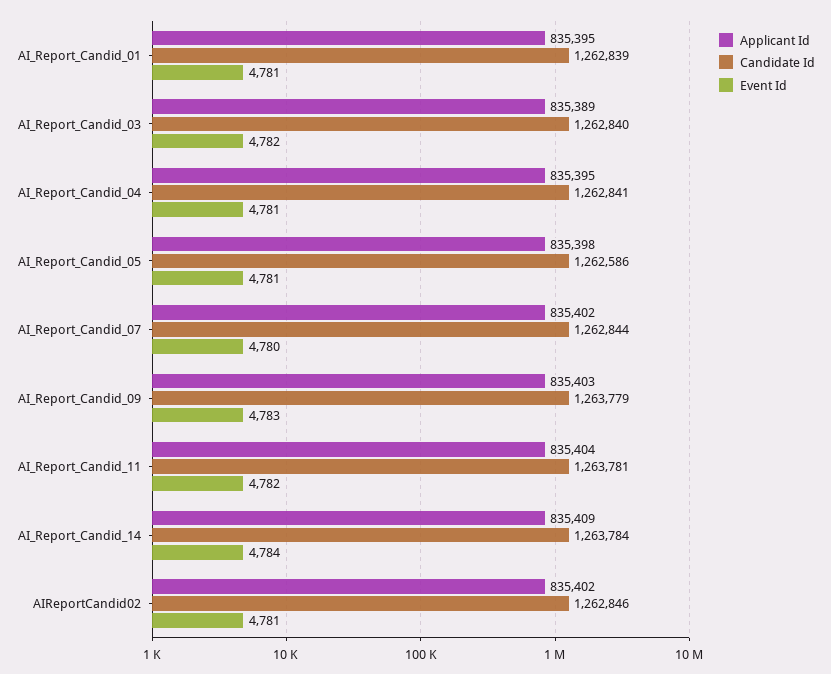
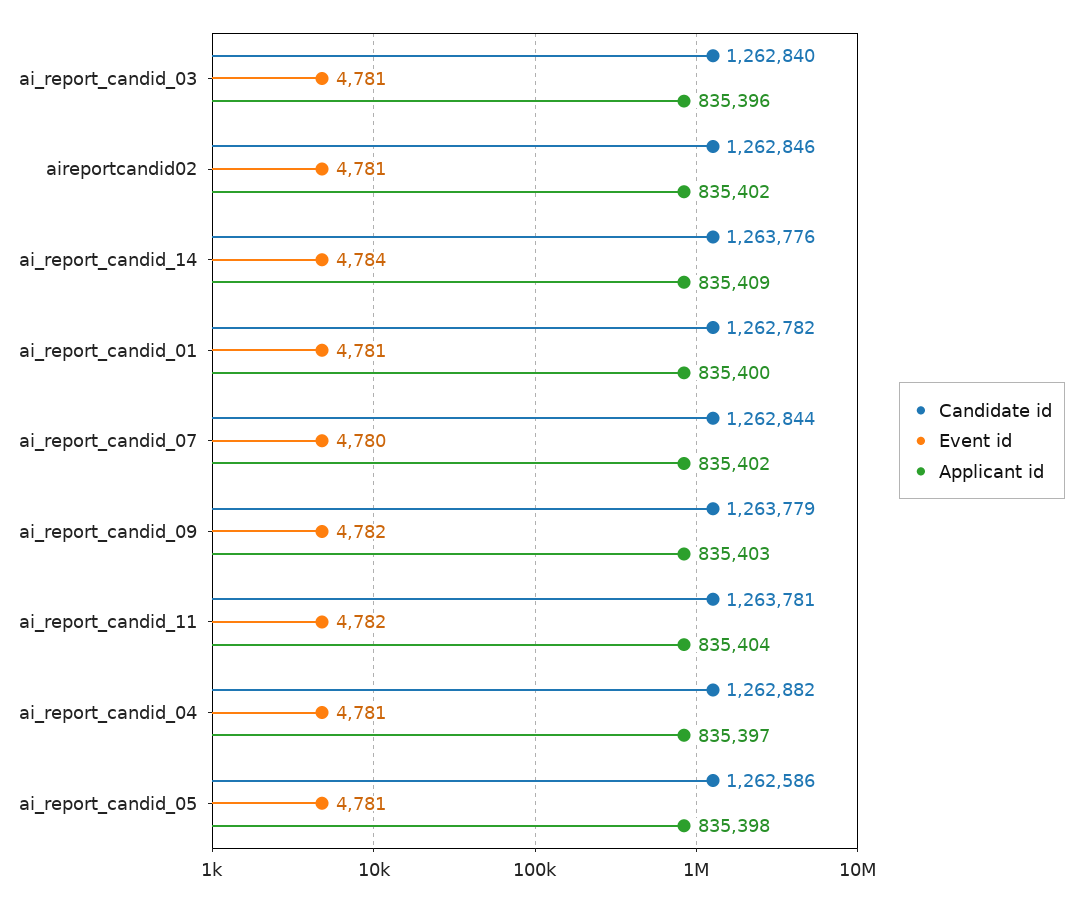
  {
    "Applicant Id": {
-     "AI_Report_Candid_01": 835395,
+     "AI_Report_Candid_01": 835400,
-     "AI_Report_Candid_03": 835389,
+     "AI_Report_Candid_03": 835396,
-     "AI_Report_Candid_04": 835395,
+     "AI_Report_Candid_04": 835397,
      "AI_Report_Candid_05": 835398,
      "AI_Report_Candid_07": 835402,
      "AI_Report_Candid_09": 835403,
      "AI_Report_Candid_11": 835404,
      "AI_Report_Candid_14": 835409,
      "AIReportCandid02": 835402
    },
    "Candidate Id": {
-     "AI_Report_Candid_01": 1262839,
+     "AI_Report_Candid_01": 1262782,
      "AI_Report_Candid_03": 1262840,
-     "AI_Report_Candid_04": 1262841,
+     "AI_Report_Candid_04": 1262882,
      "AI_Report_Candid_05": 1262586,
      "AI_Report_Candid_07": 1262844,
      "AI_Report_Candid_09": 1263779,
      "AI_Report_Candid_11": 1263781,
-     "AI_Report_Candid_14": 1263784,
+     "AI_Report_Candid_14": 1263776,
      "AIReportCandid02": 1262846
    },
    "Event Id": {
      "AI_Report_Candid_01": 4781,
-     "AI_Report_Candid_03": 4782,
+     "AI_Report_Candid_03": 4781,
      "AI_Report_Candid_04": 4781,
      "AI_Report_Candid_05": 4781,
      "AI_Report_Candid_07": 4780,
-     "AI_Report_Candid_09": 4783,
+     "AI_Report_Candid_09": 4782,
      "AI_Report_Candid_11": 4782,
      "AI_Report_Candid_14": 4784,
      "AIReportCandid02": 4781
    }
  }

